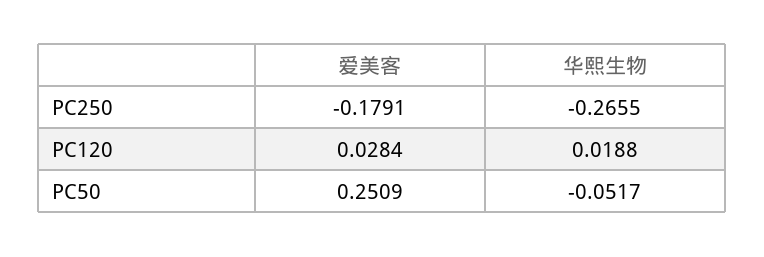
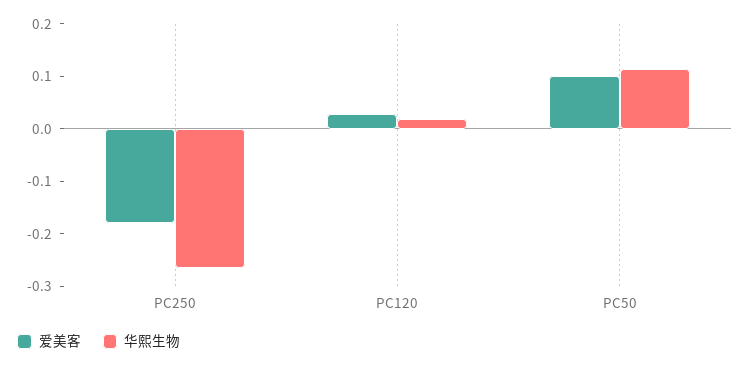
  {
    "爱美客": {
      "PC250": -0.1791,
      "PC120": 0.0284,
-     "PC50": 0.2509
+     "PC50": 0.1
    },
    "华熙生物": {
      "PC250": -0.2655,
      "PC120": 0.0188,
-     "PC50": -0.0517
+     "PC50": 0.12
    }
  }

